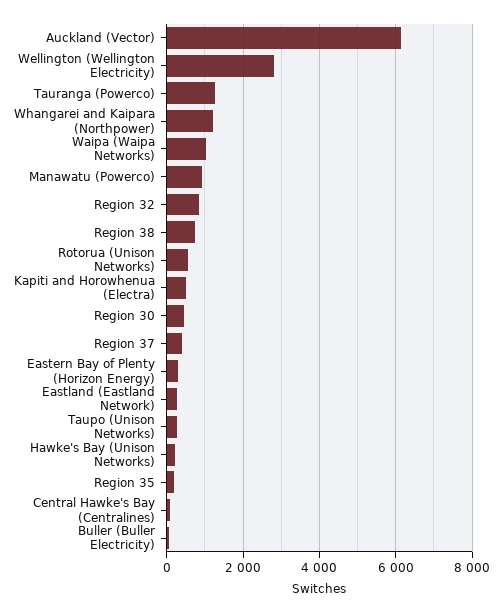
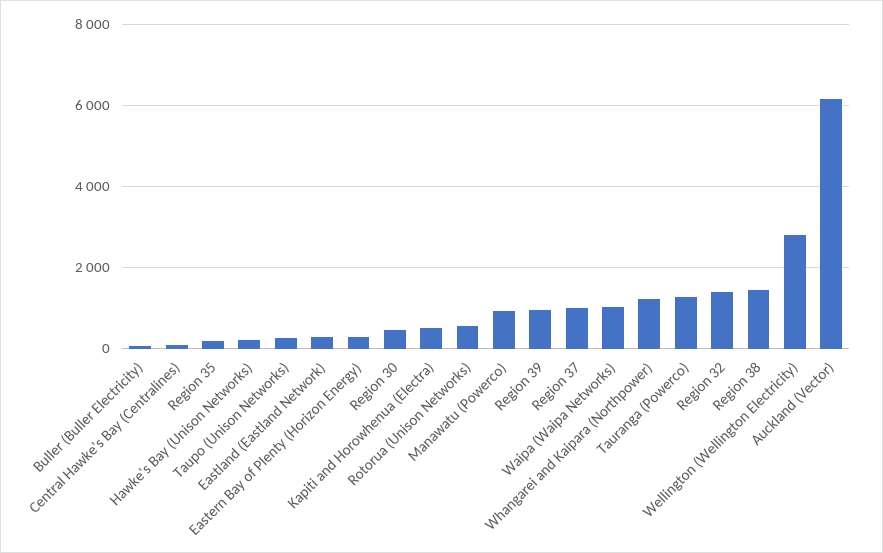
  {
    "Auckland (Vector)": 6200,
    "Wellington (Wellington Electricity)": 2800,
    "Tauranga (Powerco)": 1200,
    "Whangarei and Kaipara (Northpower)": 1200,
    "Waipa (Waipa Networks)": 1000,
    "Manawatu (Powerco)": 1000,
-   "Region 32": 800,
+   "Region 32": 1400,
-   "Region 38": 800,
+   "Region 38": 1400,
    "Rotorua (Unison Networks)": 600,
    "Kapiti and Horowhenua (Electra)": 600,
    "Region 30": 400,
-   "Region 37": 400,
+   "Region 37": 1000,
    "Eastern Bay of Plenty (Horizon Energy)": 200,
    "Eastland (Eastland Network)": 200,
    "Taupo (Unison Networks)": 200,
    "Hawke's Bay (Unison Networks)": 200,
    "Region 35": 200,
    "Central Hawke's Bay (Centralines)": 0,
-   "Buller (Buller Electricity)": 0
+   "Buller (Buller Electricity)": 0,
+   "Region 39": 1000
  }

